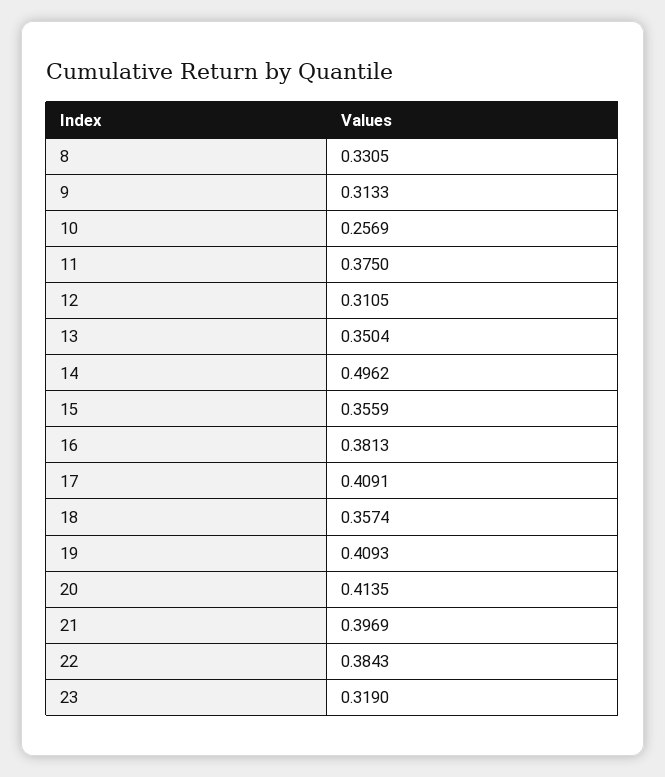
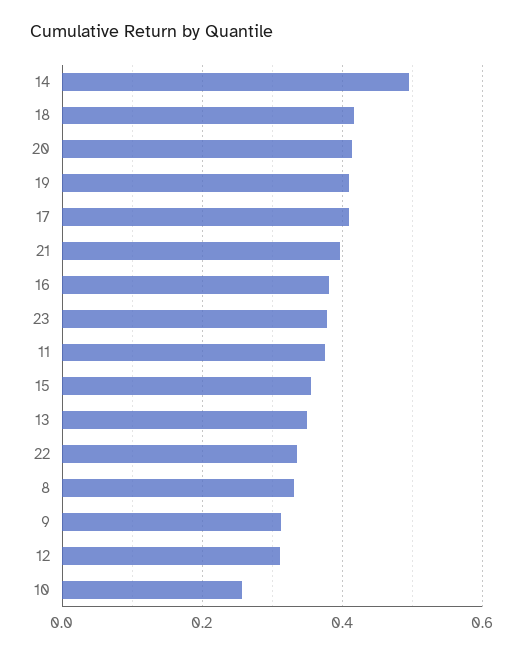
  {
    "8": 0.3305,
    "9": 0.3133,
    "10": 0.2569,
    "11": 0.375,
    "12": 0.3105,
    "13": 0.3504,
    "14": 0.4962,
    "15": 0.3559,
    "16": 0.3813,
    "17": 0.4091,
-   "18": 0.3574,
+   "18": 0.42,
    "19": 0.4093,
    "20": 0.4135,
    "21": 0.3969,
-   "22": 0.3843,
+   "22": 0.34,
-   "23": 0.319
+   "23": 0.38
  }

